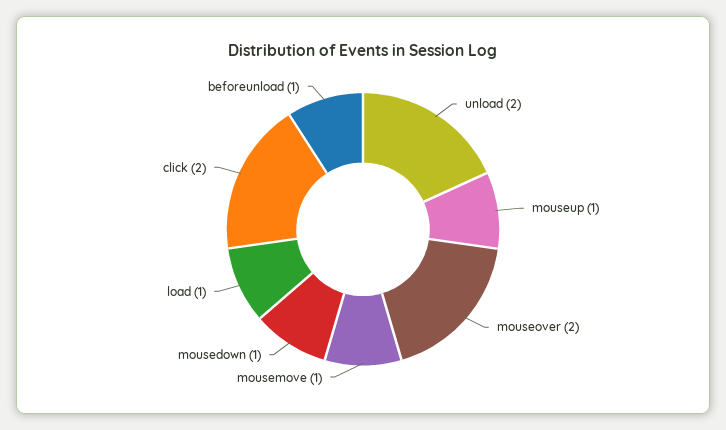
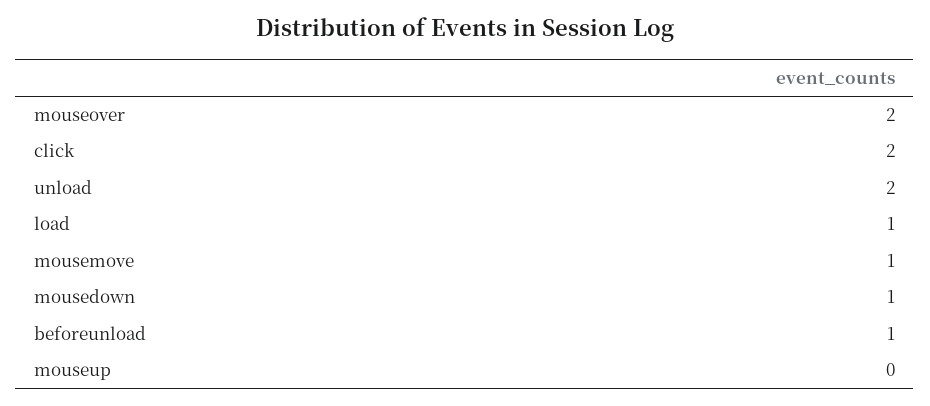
  {
    "unload": 2,
-   "mouseup": 1,
+   "mouseup": 0,
    "mouseover": 2,
    "mousemove": 1,
    "mousedown": 1,
    "load": 1,
    "click": 2,
    "beforeunload": 1
  }

